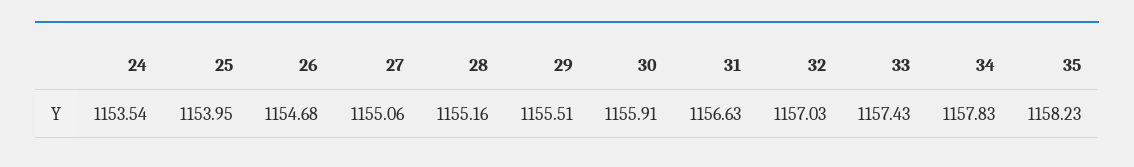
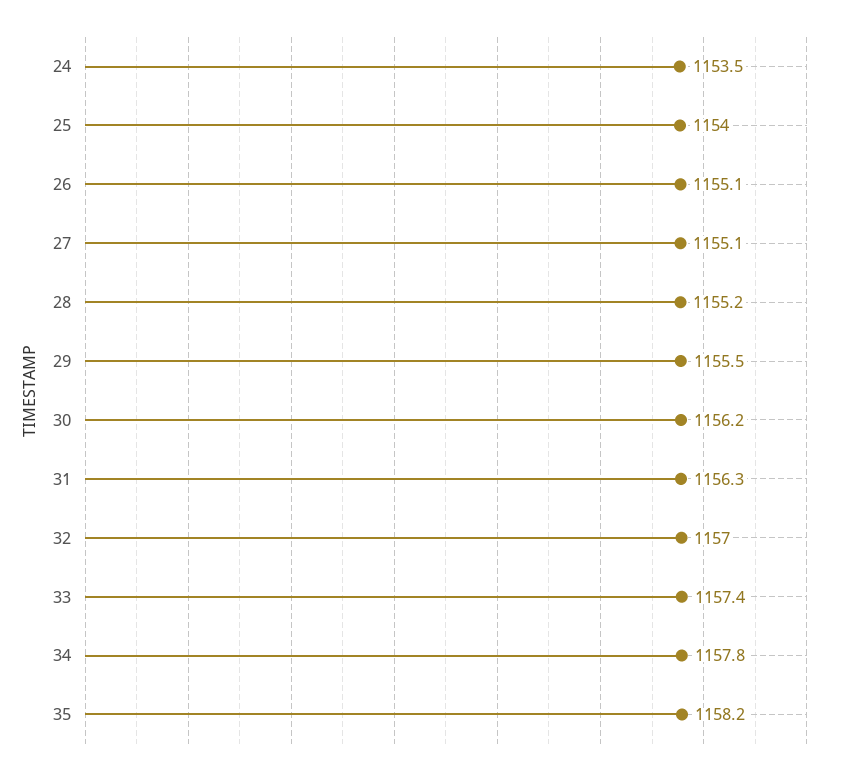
  {
    "24": 1153.54,
    "25": 1153.95,
-   "26": 1154.68,
+   "26": 1155.1,
    "27": 1155.06,
    "28": 1155.16,
    "29": 1155.51,
-   "30": 1155.91,
+   "30": 1156.2,
-   "31": 1156.63,
+   "31": 1156.3,
    "32": 1157.03,
    "33": 1157.43,
    "34": 1157.83,
    "35": 1158.23
  }

